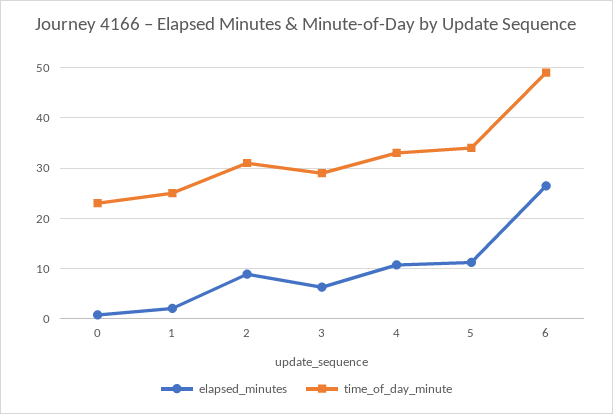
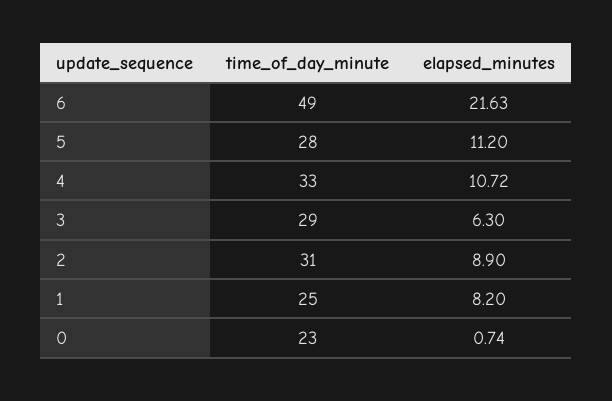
  {
    "elapsed_minutes": {
      "0": 0.74,
-     "1": 2,
+     "1": 8.2,
      "2": 8.9,
      "3": 6.3,
      "4": 10.72,
      "5": 11.2,
-     "6": 26
+     "6": 21.63
    },
    "time_of_day_minute": {
      "0": 23,
      "1": 25,
      "2": 31,
      "3": 29,
      "4": 33,
-     "5": 34,
+     "5": 28,
      "6": 49
    }
  }

